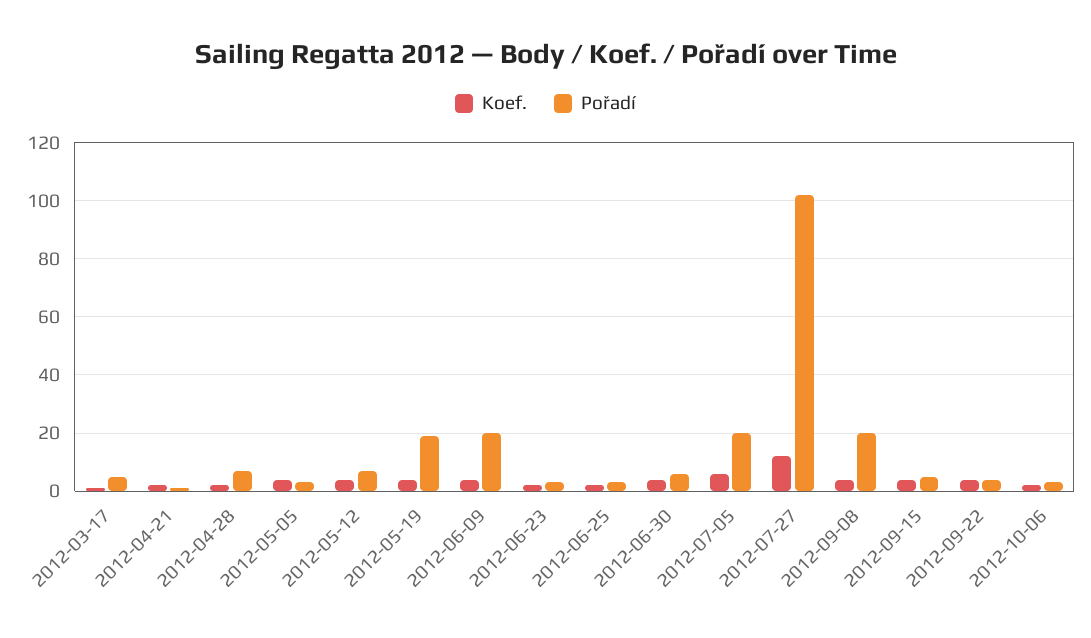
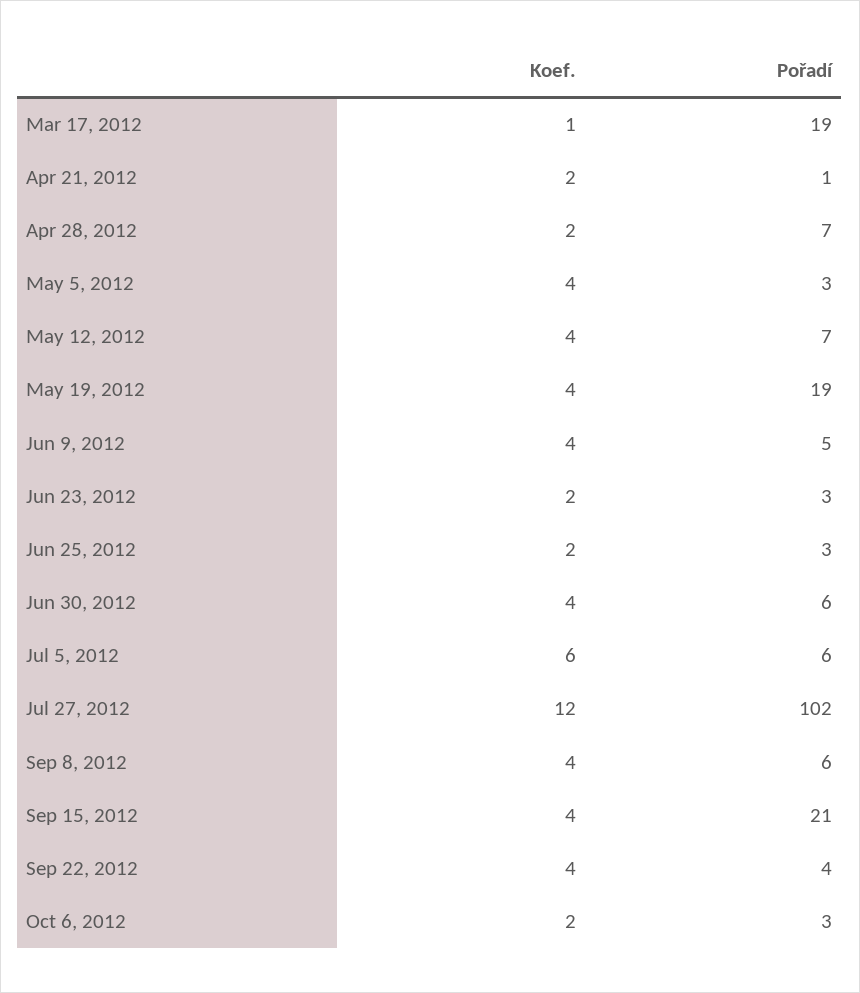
  {
    "Koef.": {
      "2012-03-17": 1,
      "2012-04-21": 2,
      "2012-04-28": 2,
      "2012-05-05": 4,
      "2012-05-12": 4,
      "2012-05-19": 4,
      "2012-06-09": 4,
      "2012-06-23": 2,
      "2012-06-25": 2,
      "2012-06-30": 4,
      "2012-07-05": 6,
      "2012-07-27": 12,
      "2012-09-08": 4,
      "2012-09-15": 4,
      "2012-09-22": 4,
      "2012-10-06": 2
    },
    "Pořadí": {
-     "2012-03-17": 5,
+     "2012-03-17": 19,
      "2012-04-21": 1,
      "2012-04-28": 7,
      "2012-05-05": 3,
      "2012-05-12": 7,
      "2012-05-19": 19,
-     "2012-06-09": 20,
+     "2012-06-09": 5,
      "2012-06-23": 3,
      "2012-06-25": 3,
      "2012-06-30": 6,
-     "2012-07-05": 20,
+     "2012-07-05": 6,
      "2012-07-27": 102,
-     "2012-09-08": 20,
+     "2012-09-08": 6,
-     "2012-09-15": 5,
+     "2012-09-15": 21,
      "2012-09-22": 4,
      "2012-10-06": 3
    }
  }

